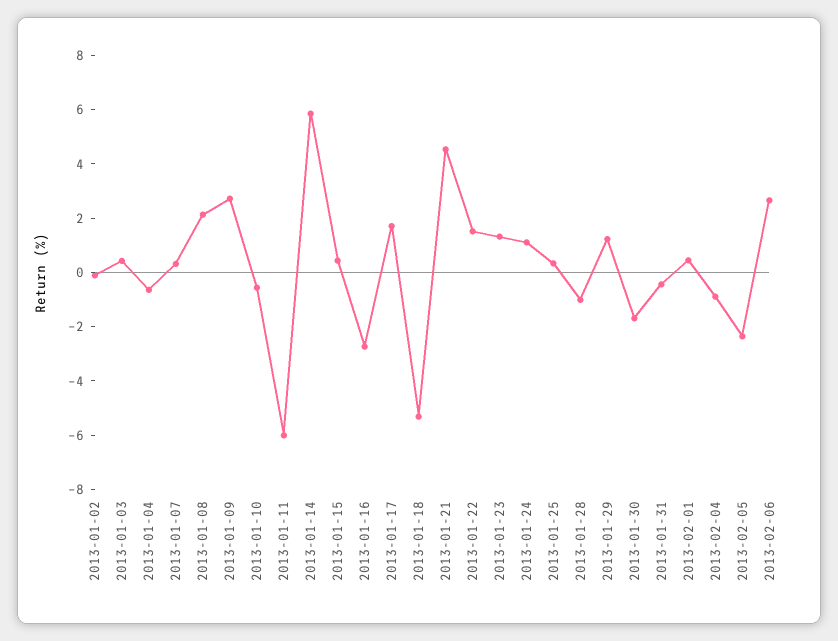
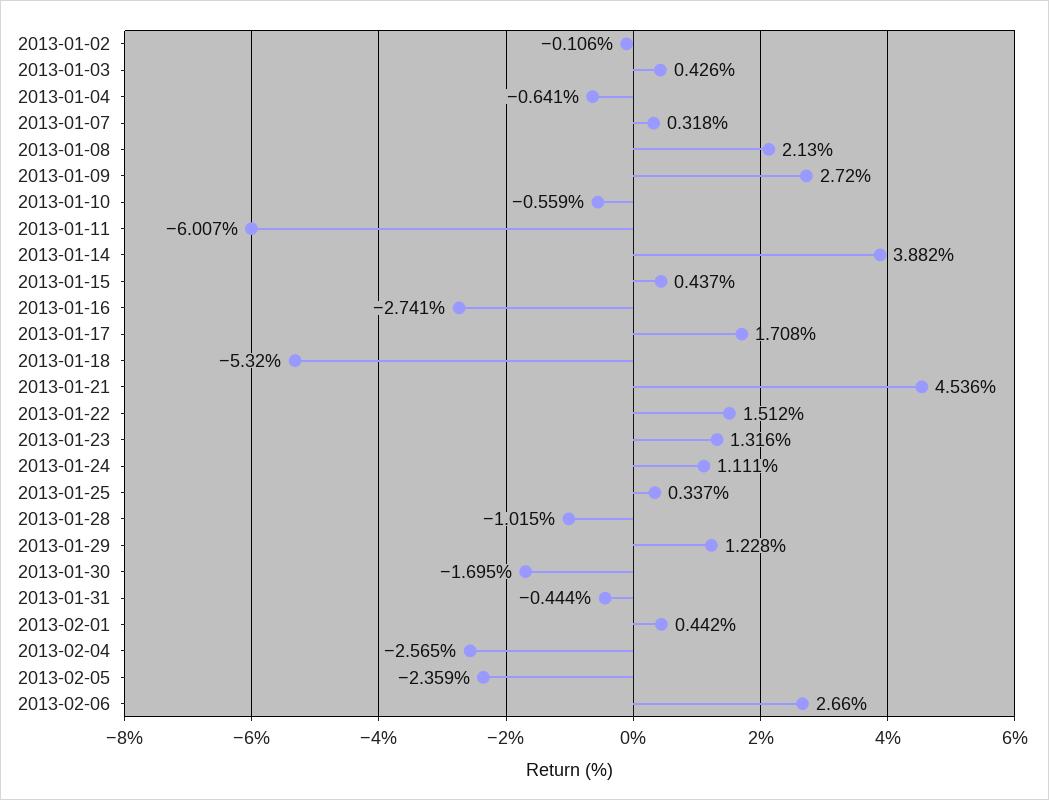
  {
    "2013-01-02": -0.106,
    "2013-01-03": 0.426,
    "2013-01-04": -0.641,
    "2013-01-07": 0.318,
    "2013-01-08": 2.13,
    "2013-01-09": 2.72,
    "2013-01-10": -0.559,
    "2013-01-11": -6.007,
-   "2013-01-14": 6,
+   "2013-01-14": 3.882,
    "2013-01-15": 0.437,
    "2013-01-16": -2.741,
    "2013-01-17": 1.708,
    "2013-01-18": -5.32,
    "2013-01-21": 4.536,
    "2013-01-22": 1.512,
    "2013-01-23": 1.316,
    "2013-01-24": 1.111,
    "2013-01-25": 0.337,
    "2013-01-28": -1.015,
    "2013-01-29": 1.228,
    "2013-01-30": -1.695,
    "2013-01-31": -0.444,
    "2013-02-01": 0.442,
-   "2013-02-04": -1,
+   "2013-02-04": -2.565,
    "2013-02-05": -2.359,
    "2013-02-06": 2.66
  }

